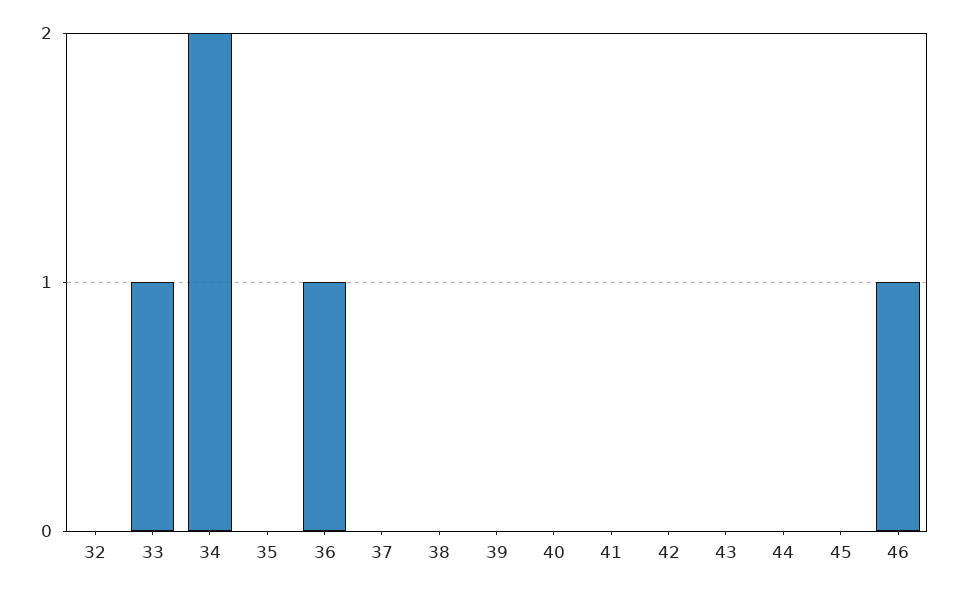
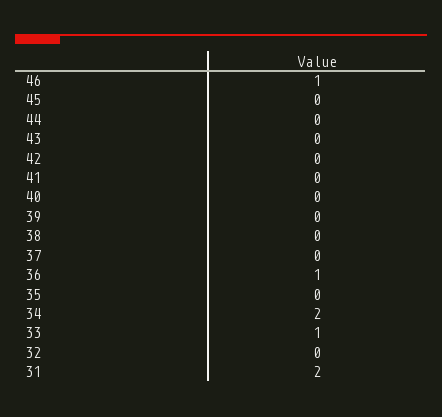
  {
    "32": 0,
    "33": 1,
    "34": 2,
    "35": 0,
    "36": 1,
    "37": 0,
    "38": 0,
    "39": 0,
    "40": 0,
    "41": 0,
    "42": 0,
    "43": 0,
    "44": 0,
    "45": 0,
-   "46": 1
+   "46": 1,
+   "31": 2
  }

